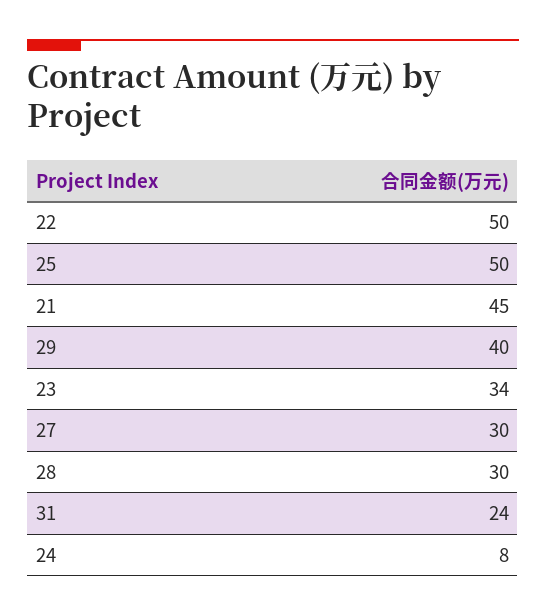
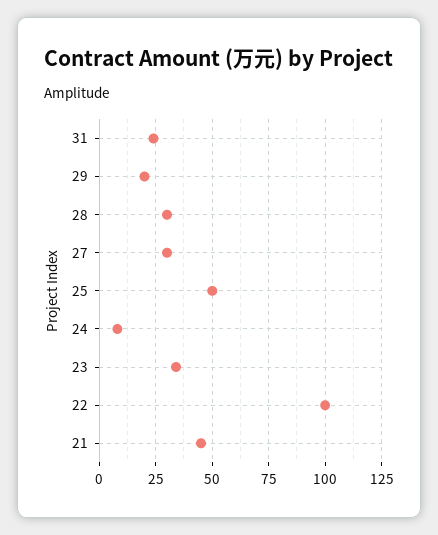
  {
-   "22": 50,
+   "22": 100,
    "25": 50,
    "21": 45,
-   "29": 40,
+   "29": 20,
    "23": 34,
    "27": 30,
    "28": 30,
    "31": 24,
    "24": 8
  }

